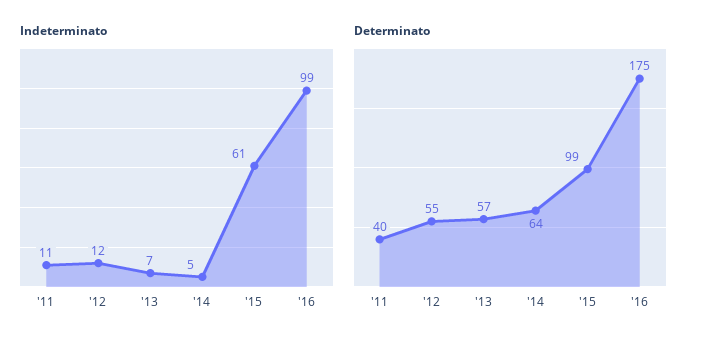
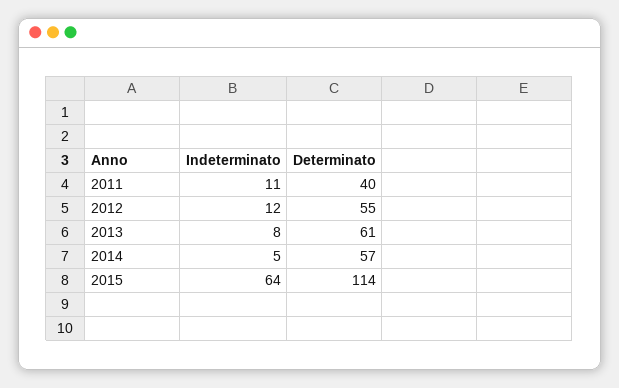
  {
    "Indeterminato": {
      "'11": 11,
      "'12": 12,
-     "'13": 7,
+     "'13": 8,
      "'14": 5,
-     "'15": 61,
+     "'15": 64
-     "'16": 99
    },
    "Determinato": {
      "'11": 40,
      "'12": 55,
-     "'13": 57,
+     "'13": 61,
-     "'14": 64,
+     "'14": 57,
-     "'15": 99,
+     "'15": 114
-     "'16": 175
    }
  }

